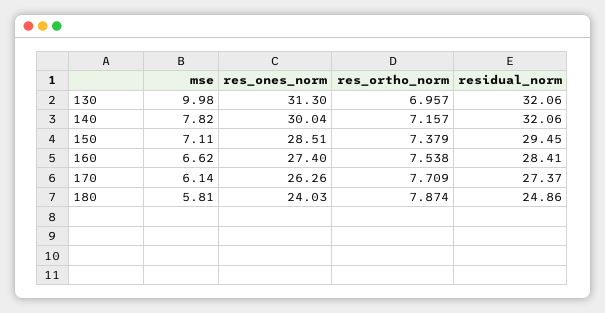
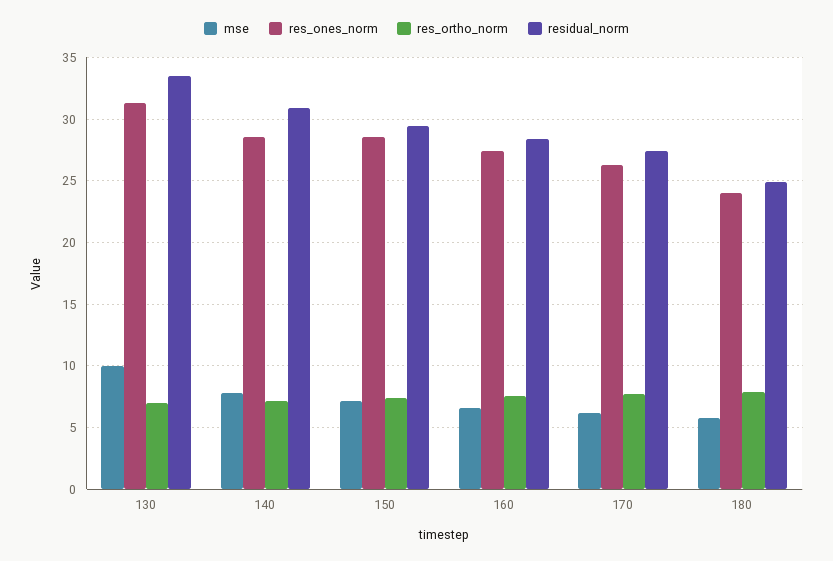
  {
    "mse": {
      "130": 9.98,
      "140": 7.82,
      "150": 7.11,
      "160": 6.62,
      "170": 6.14,
      "180": 5.81
    },
    "res_ones_norm": {
      "130": 31.3,
-     "140": 30.04,
+     "140": 28.5,
      "150": 28.51,
      "160": 27.4,
      "170": 26.26,
      "180": 24.03
    },
    "res_ortho_norm": {
      "130": 6.957,
      "140": 7.157,
      "150": 7.379,
      "160": 7.538,
      "170": 7.709,
      "180": 7.874
    },
    "residual_norm": {
-     "130": 32.06,
+     "130": 33.5,
-     "140": 32.06,
+     "140": 31,
      "150": 29.45,
      "160": 28.41,
      "170": 27.37,
      "180": 24.86
    }
  }

